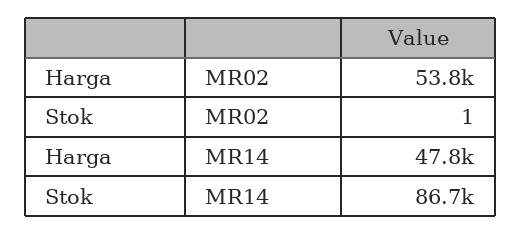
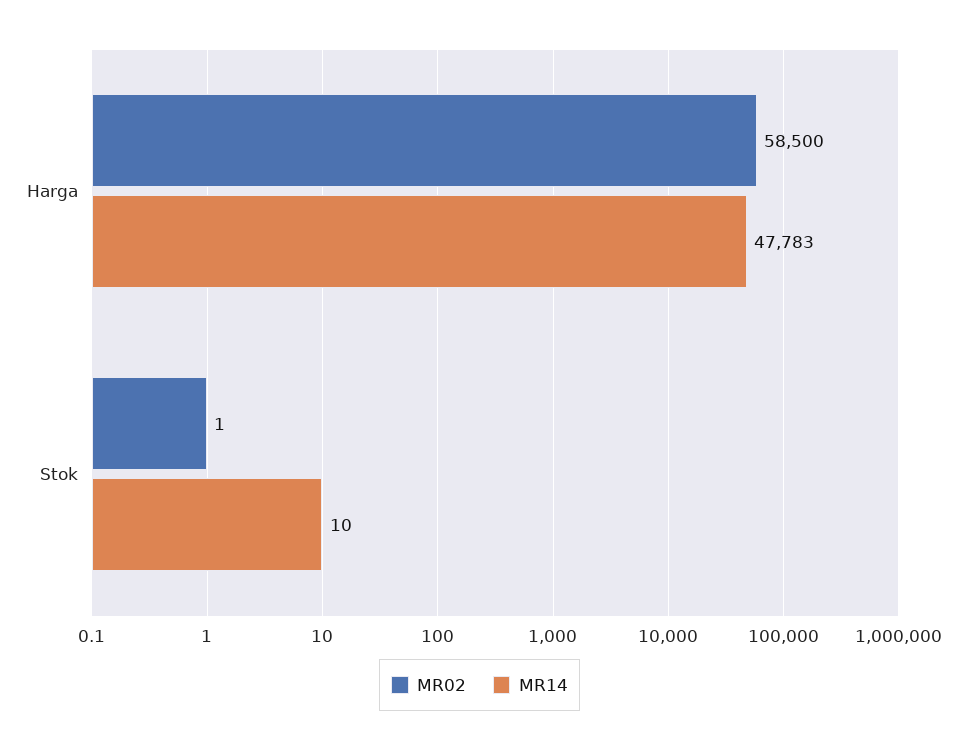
  {
    "MR02": {
-     "Harga": 53800,
+     "Harga": 58500,
      "Stok": 1
    },
    "MR14": {
      "Harga": 47783,
-     "Stok": 86700
+     "Stok": 10
    }
  }

